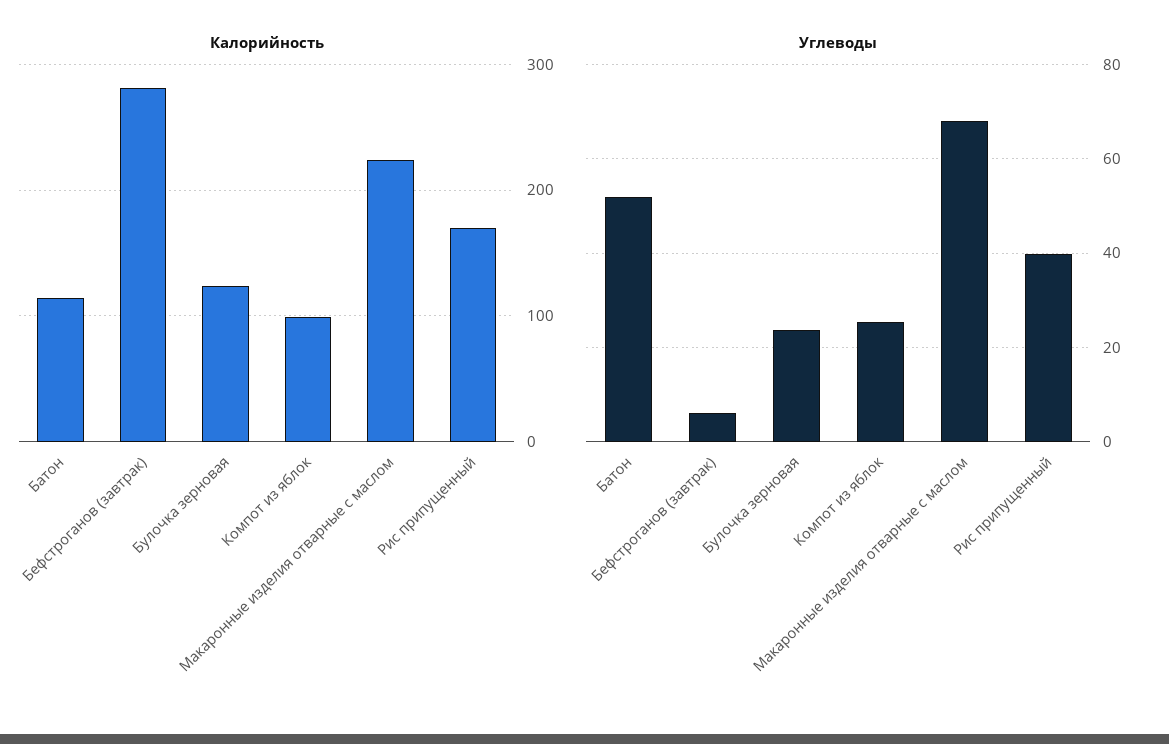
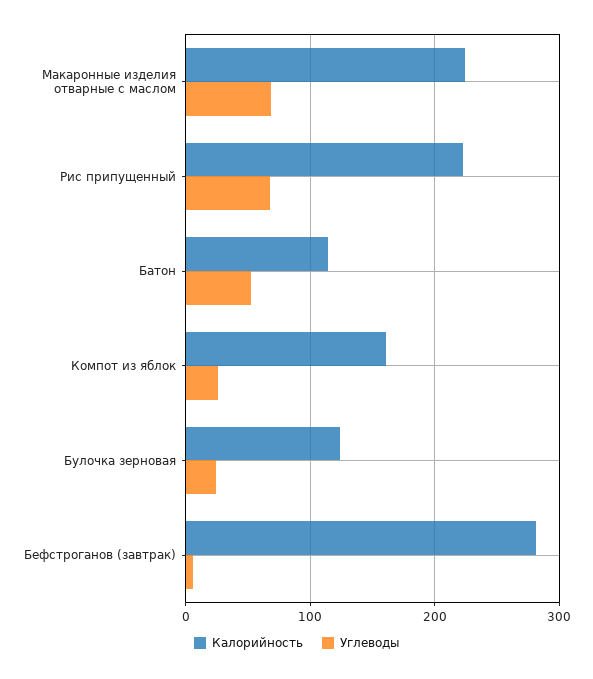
  {
    "Калорийность": {
      "Батон": 110,
      "Бефстроганов (завтрак)": 280,
      "Булочка зерновая": 120,
-     "Компот из яблок": 100,
+     "Компот из яблок": 160,
      "Макаронные изделия отварные с маслом": 220,
-     "Рис припущенный": 170
+     "Рис припущенный": 220
    },
    "Углеводы": {
      "Батон": 52,
      "Бефстроганов (завтрак)": 6,
      "Булочка зерновая": 24,
      "Компот из яблок": 26,
      "Макаронные изделия отварные с маслом": 68,
-     "Рис припущенный": 40
+     "Рис припущенный": 70
    }
  }

